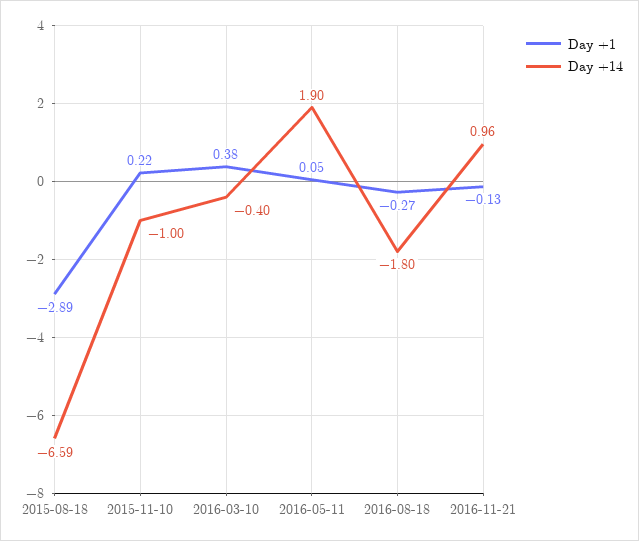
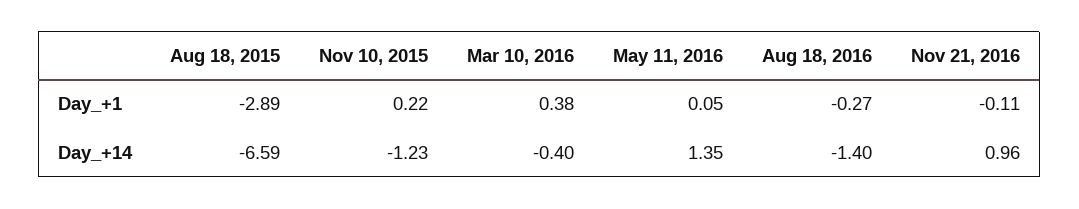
  {
    "Day +1": {
      "2015-08-18": -2.89,
      "2015-11-10": 0.22,
      "2016-03-10": 0.38,
      "2016-05-11": 0.05,
      "2016-08-18": -0.27,
-     "2016-11-21": -0.13
+     "2016-11-21": -0.11
    },
    "Day +14": {
      "2015-08-18": -6.59,
-     "2015-11-10": -1,
+     "2015-11-10": -1.23,
      "2016-03-10": -0.4,
-     "2016-05-11": 1.9,
+     "2016-05-11": 1.35,
-     "2016-08-18": -1.8,
+     "2016-08-18": -1.4,
      "2016-11-21": 0.96
    }
  }

